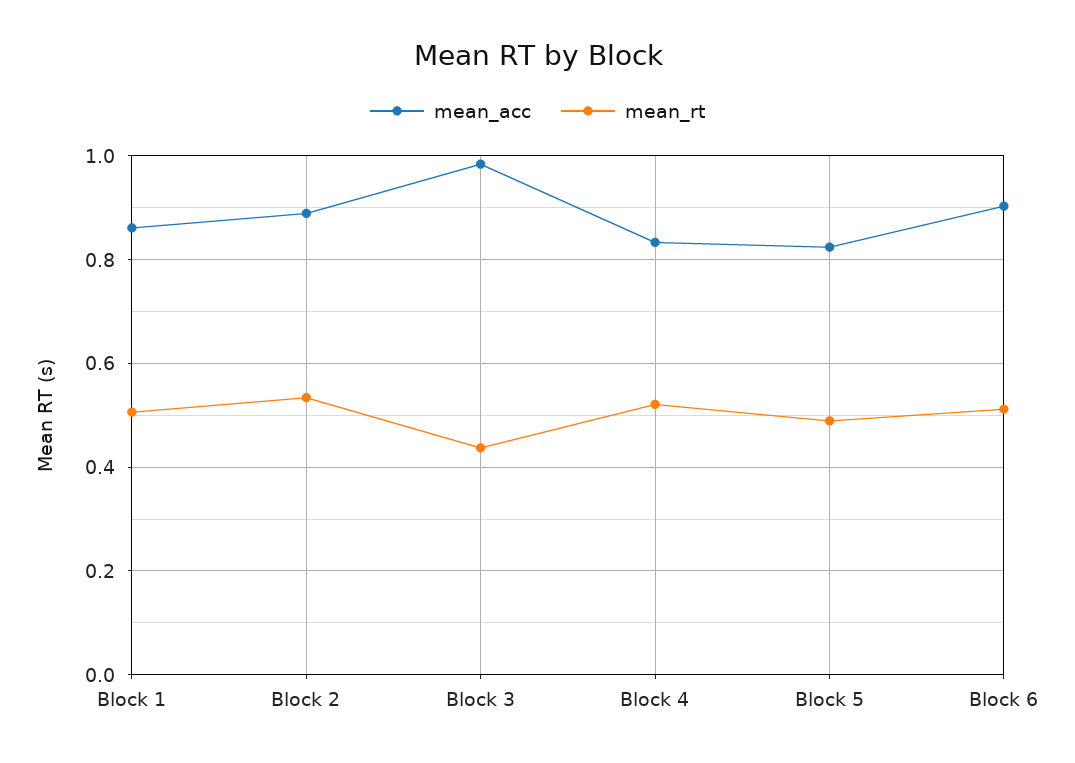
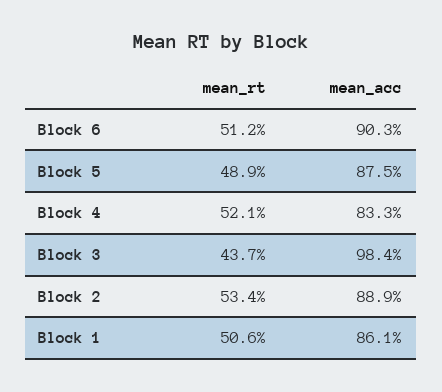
  {
    "mean_acc": {
      "Block 1": 0.861,
      "Block 2": 0.889,
      "Block 3": 0.984,
      "Block 4": 0.833,
-     "Block 5": 0.82,
+     "Block 5": 0.875,
      "Block 6": 0.903
    },
    "mean_rt": {
      "Block 1": 0.506,
      "Block 2": 0.534,
      "Block 3": 0.437,
      "Block 4": 0.521,
      "Block 5": 0.489,
      "Block 6": 0.512
    }
  }

